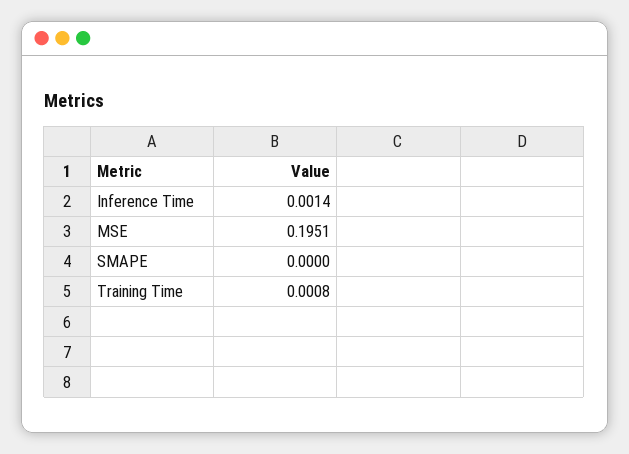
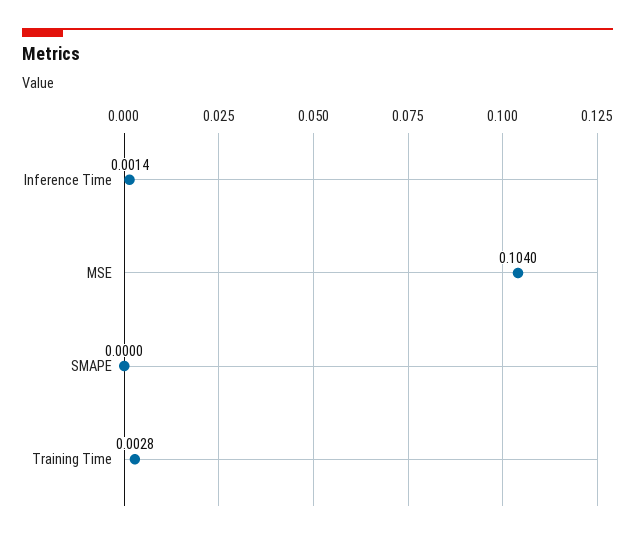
  {
    "Inference Time": 0.0014,
-   "MSE": 0.1951,
+   "MSE": 0.104,
    "SMAPE": 0,
-   "Training Time": 0.0008
+   "Training Time": 0.0028
  }

